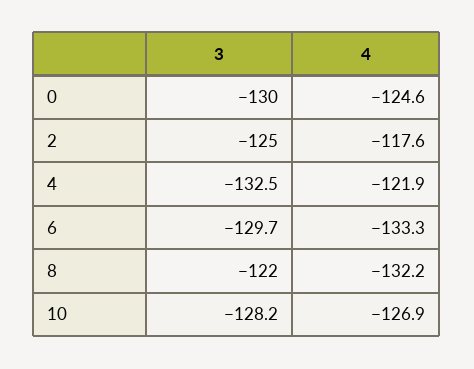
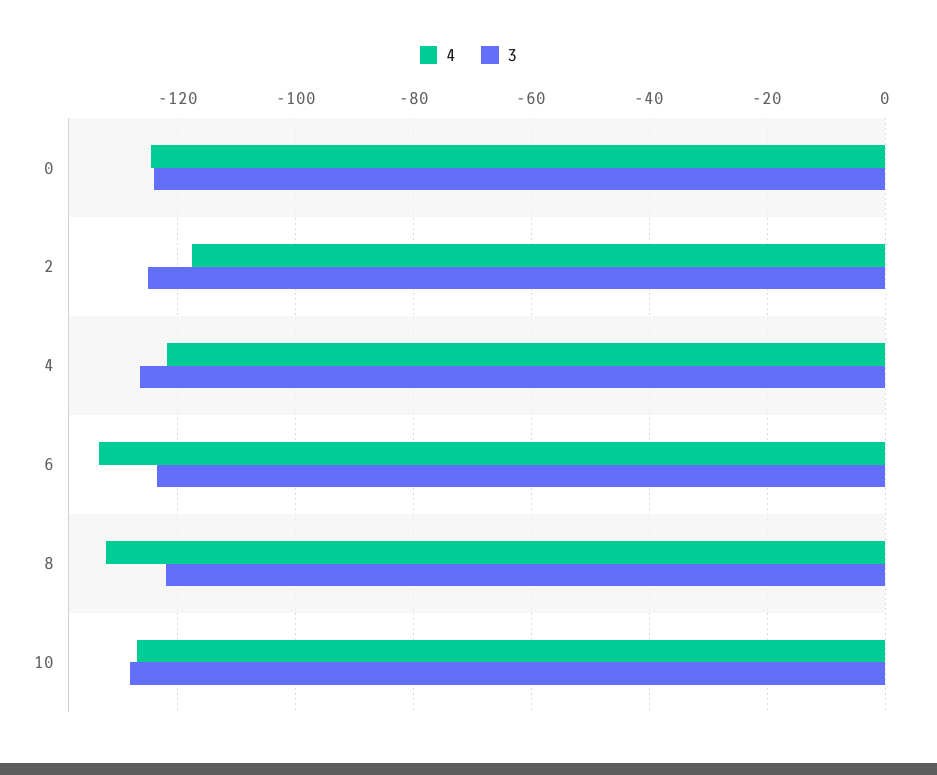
  {
    "3": {
-     "0": -130,
+     "0": -124,
      "2": -125,
-     "4": -132.5,
+     "4": -126,
-     "6": -129.7,
+     "6": -124,
      "8": -122,
      "10": -128.2
    },
    "4": {
      "0": -124.6,
      "2": -117.6,
      "4": -121.9,
      "6": -133.3,
      "8": -132.2,
      "10": -126.9
    }
  }

